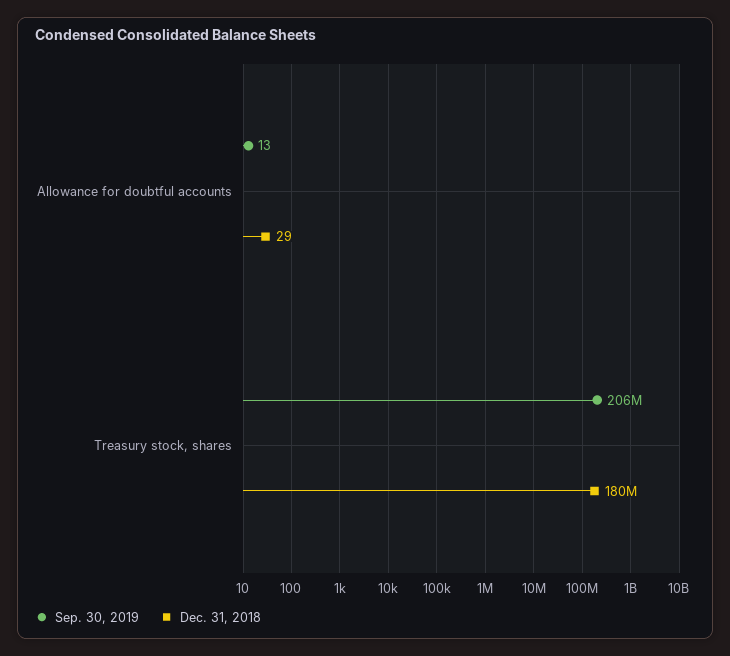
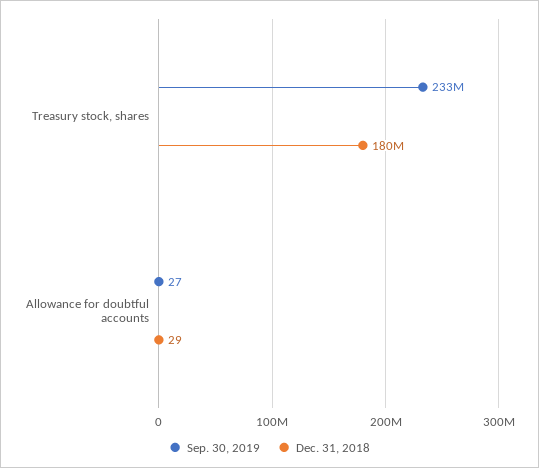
  {
    "Sep. 30, 2019": {
-     "Allowance for doubtful accounts": 13,
+     "Allowance for doubtful accounts": 27,
-     "Treasury stock, shares": 206000000
+     "Treasury stock, shares": 233000000
    },
    "Dec. 31, 2018": {
      "Allowance for doubtful accounts": 29,
      "Treasury stock, shares": 180000000
    }
  }

